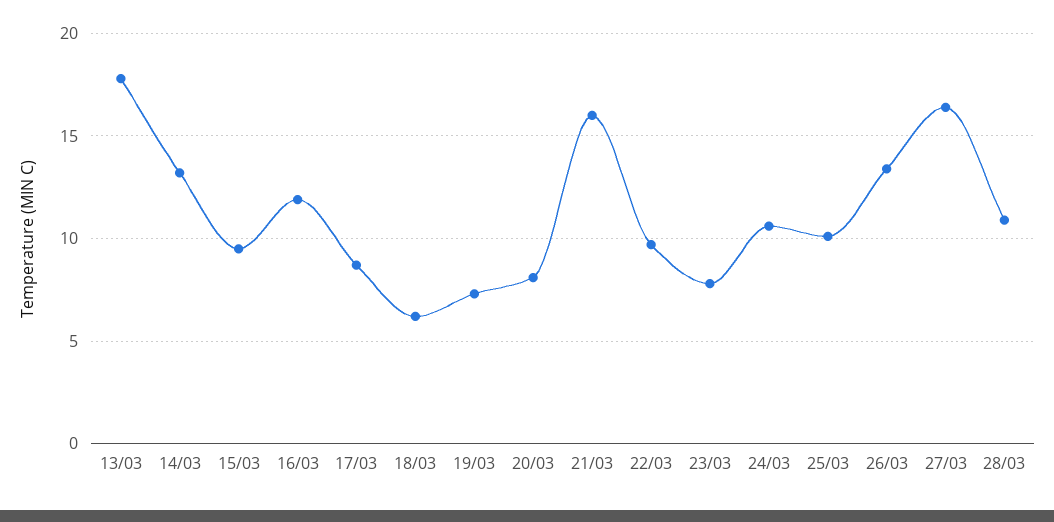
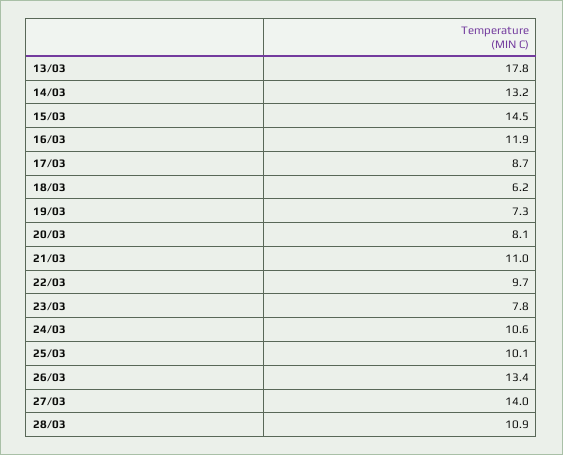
  {
    "13/03": 17.8,
    "14/03": 13.2,
-   "15/03": 9.5,
+   "15/03": 14.5,
    "16/03": 11.9,
    "17/03": 8.7,
    "18/03": 6.2,
    "19/03": 7.3,
    "20/03": 8.1,
-   "21/03": 16,
+   "21/03": 11,
    "22/03": 9.7,
    "23/03": 7.8,
    "24/03": 10.6,
    "25/03": 10.1,
    "26/03": 13.4,
-   "27/03": 16.5,
+   "27/03": 14,
    "28/03": 10.9
  }

